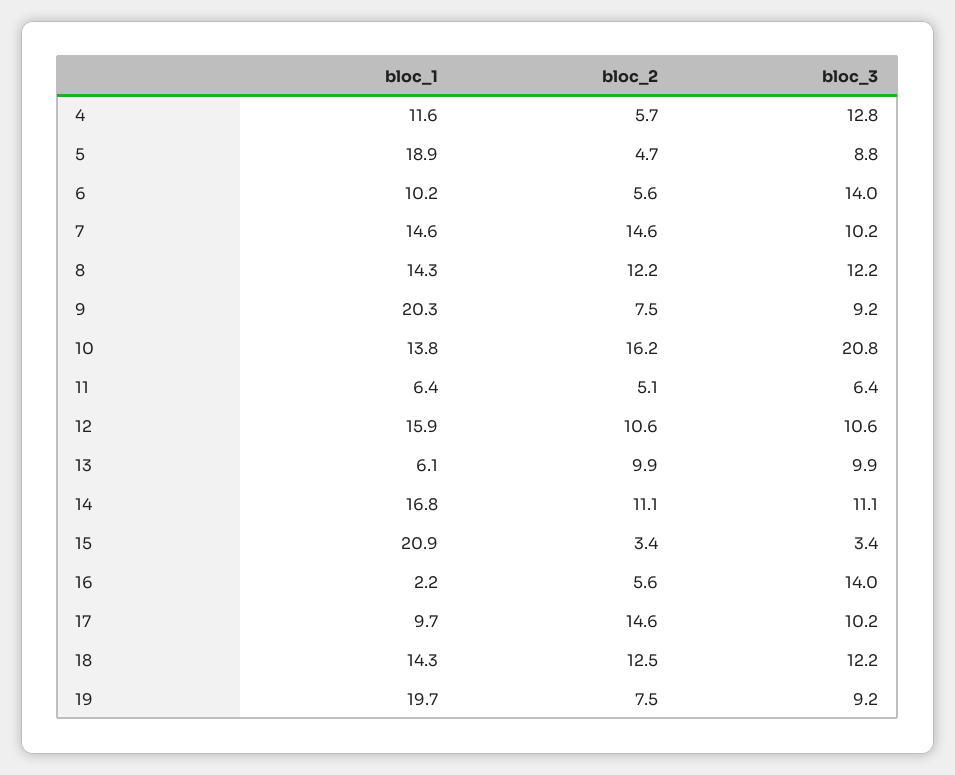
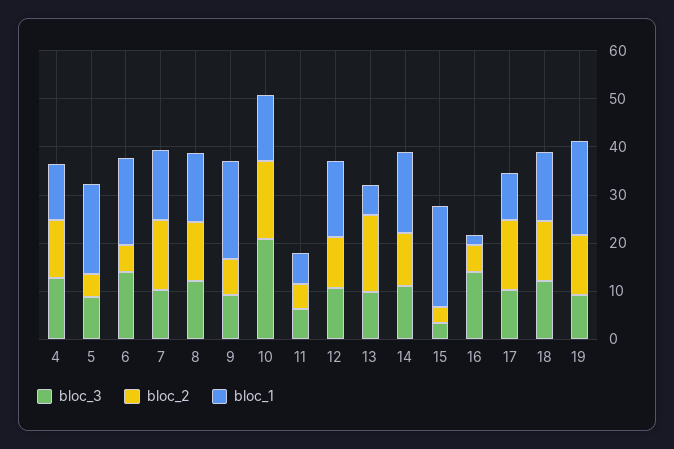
  {
    "bloc_1": {
      "4": 11.6,
      "5": 18.9,
-     "6": 10.2,
+     "6": 18,
      "7": 14.6,
      "8": 14.3,
      "9": 20.3,
      "10": 13.8,
      "11": 6.4,
      "12": 15.9,
      "13": 6.1,
      "14": 16.8,
      "15": 20.9,
      "16": 2.2,
      "17": 9.7,
      "18": 14.3,
      "19": 19.7
    },
    "bloc_2": {
-     "4": 5.7,
+     "4": 12,
      "5": 4.7,
      "6": 5.6,
      "7": 14.6,
      "8": 12.2,
      "9": 7.5,
      "10": 16.2,
      "11": 5.1,
      "12": 10.6,
-     "13": 9.9,
+     "13": 16,
      "14": 11.1,
      "15": 3.4,
      "16": 5.6,
      "17": 14.6,
      "18": 12.5,
-     "19": 7.5
+     "19": 12
    },
    "bloc_3": {
      "4": 12.8,
      "5": 8.8,
      "6": 14,
      "7": 10.2,
      "8": 12.2,
      "9": 9.2,
      "10": 20.8,
      "11": 6.4,
      "12": 10.6,
      "13": 9.9,
      "14": 11.1,
      "15": 3.4,
      "16": 14,
      "17": 10.2,
      "18": 12.2,
      "19": 9.2
    }
  }

